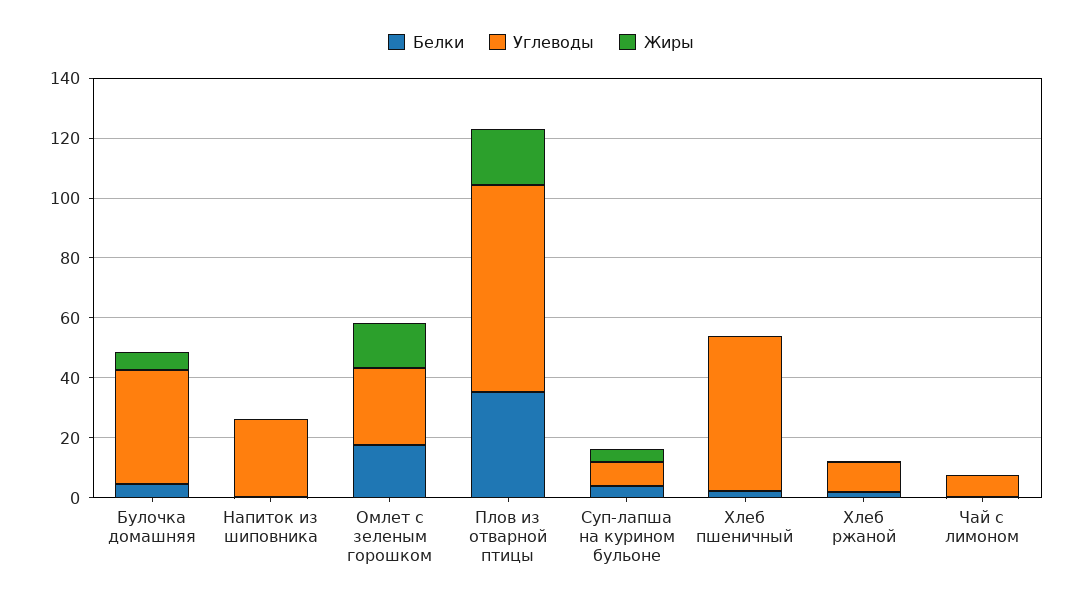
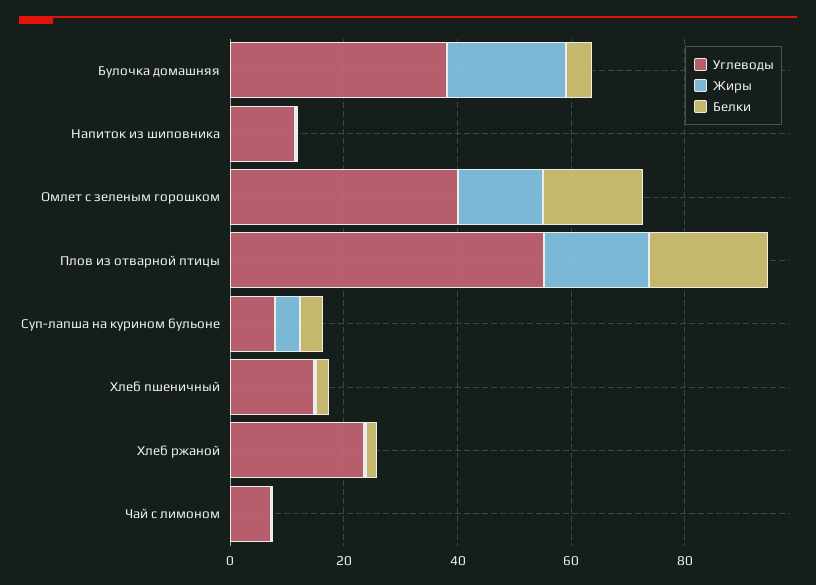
  {
    "Белки": {
      "Булочка домашняя": 5,
      "Напиток из шиповника": 0,
      "Омлет с зеленым горошком": 20,
-     "Плов из отварной птицы": 35,
+     "Плов из отварной птицы": 20,
      "Суп-лапша на курином бульоне": 5,
      "Хлеб пшеничный": 0,
      "Хлеб ржаной": 0,
      "Чай с лимоном": 0
    },
    "Углеводы": {
      "Булочка домашняя": 40,
-     "Напиток из шиповника": 25,
+     "Напиток из шиповника": 10,
-     "Омлет с зеленым горошком": 25,
+     "Омлет с зеленым горошком": 40,
-     "Плов из отварной птицы": 70,
+     "Плов из отварной птицы": 55,
      "Суп-лапша на курином бульоне": 10,
-     "Хлеб пшеничный": 50,
+     "Хлеб пшеничный": 15,
-     "Хлеб ржаной": 10,
+     "Хлеб ржаной": 25,
      "Чай с лимоном": 5
    },
    "Жиры": {
-     "Булочка домашняя": 5,
+     "Булочка домашняя": 20,
      "Напиток из шиповника": 0,
      "Омлет с зеленым горошком": 15,
      "Плов из отварной птицы": 20,
      "Суп-лапша на курином бульоне": 5,
      "Хлеб пшеничный": 0,
      "Хлеб ржаной": 0,
      "Чай с лимоном": 0
    }
  }

